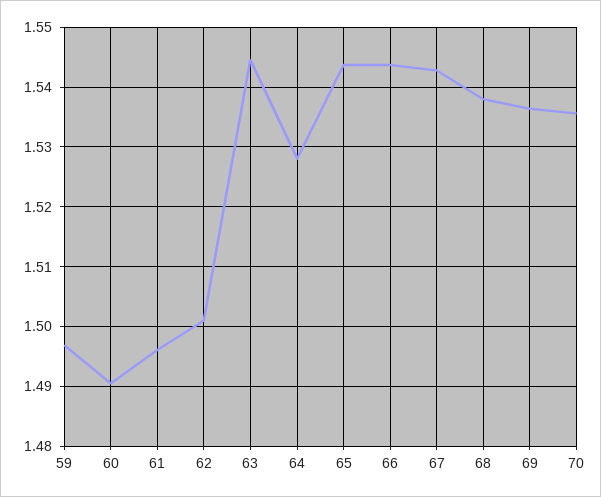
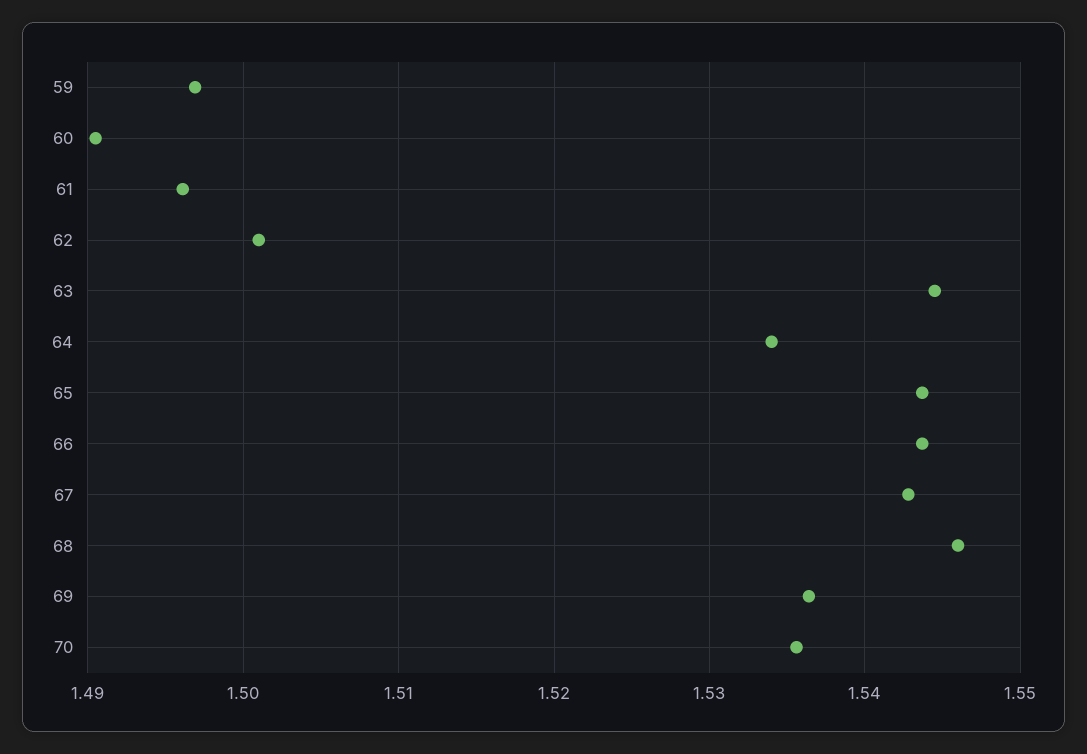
  {
    "59": 1.497,
    "60": 1.491,
    "61": 1.496,
    "62": 1.501,
    "63": 1.545,
-   "64": 1.528,
+   "64": 1.534,
    "65": 1.544,
    "66": 1.544,
    "67": 1.543,
-   "68": 1.538,
+   "68": 1.546,
    "69": 1.536,
    "70": 1.536
  }

